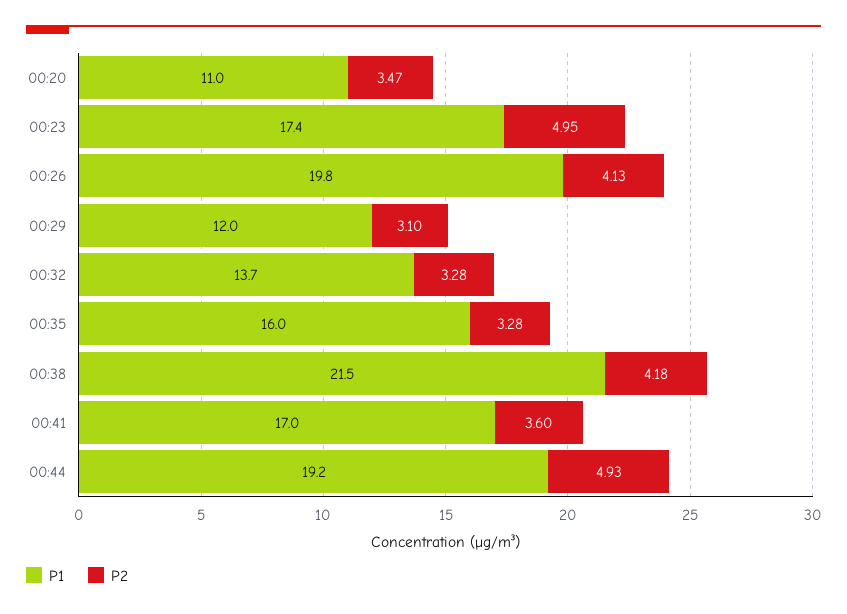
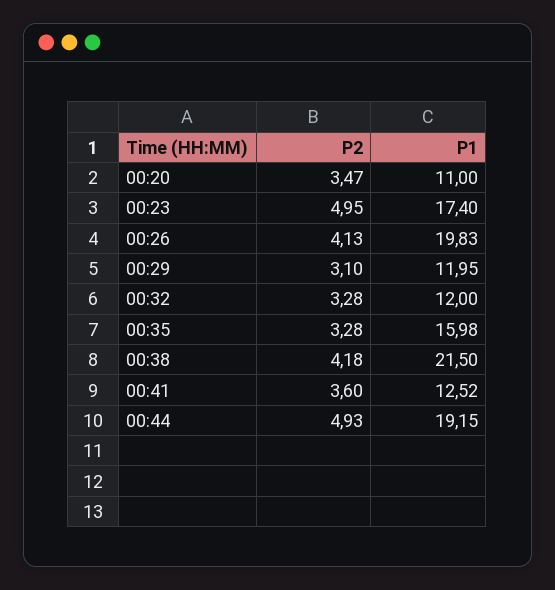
  {
    "P1": {
      "00:20": 11,
      "00:23": 17.4,
      "00:26": 19.83,
      "00:29": 11.95,
-     "00:32": 13.7,
+     "00:32": 12,
      "00:35": 15.98,
      "00:38": 21.5,
-     "00:41": 17,
+     "00:41": 12.52,
      "00:44": 19.15
    },
    "P2": {
      "00:20": 3.47,
      "00:23": 4.95,
      "00:26": 4.13,
      "00:29": 3.1,
      "00:32": 3.28,
      "00:35": 3.28,
      "00:38": 4.18,
      "00:41": 3.6,
      "00:44": 4.93
    }
  }

